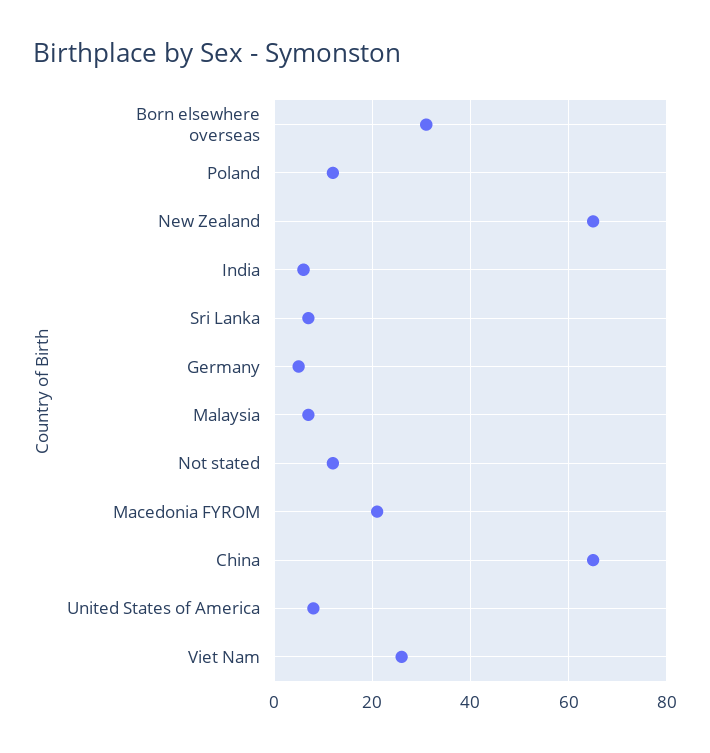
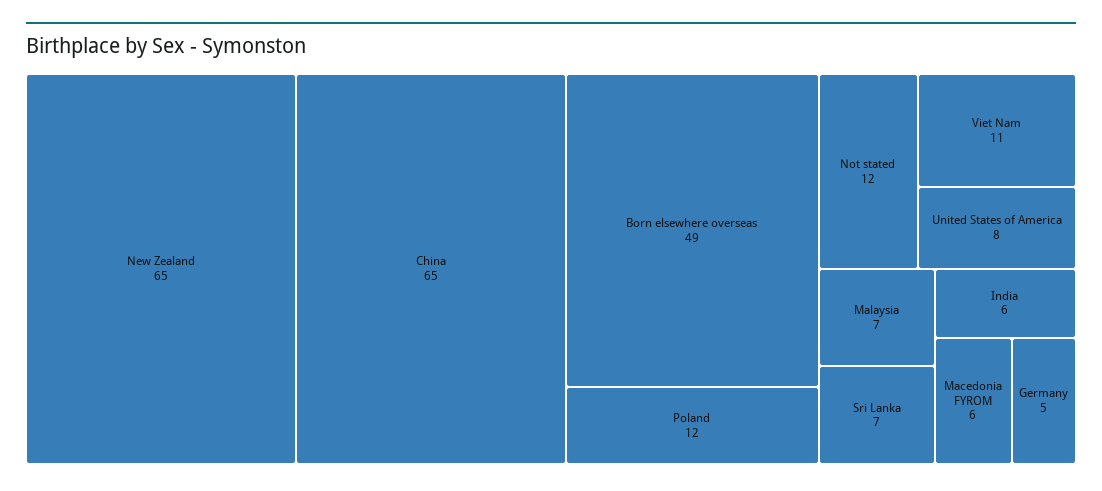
  {
-   "Born elsewhere overseas": 30,
+   "Born elsewhere overseas": 49,
    "Poland": 12,
    "New Zealand": 65,
    "India": 6,
    "Sri Lanka": 7,
    "Germany": 5,
    "Malaysia": 7,
    "Not stated": 12,
-   "Macedonia FYROM": 20,
+   "Macedonia FYROM": 6,
    "China": 65,
    "United States of America": 8,
-   "Viet Nam": 25
+   "Viet Nam": 11
  }

